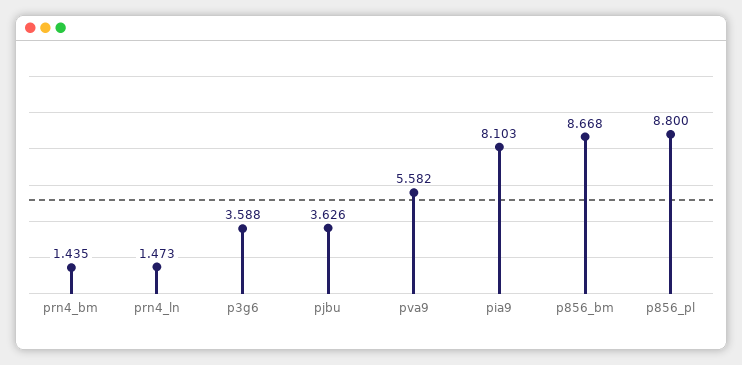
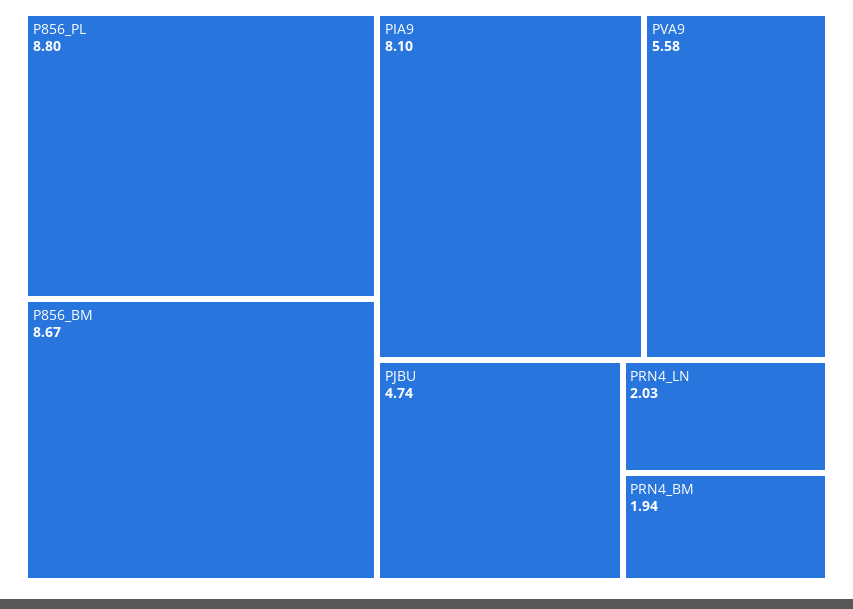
  {
-   "prn4_bm": 1.435,
+   "prn4_bm": 1.94,
-   "prn4_ln": 1.473,
+   "prn4_ln": 2.03,
-   "p3g6": 3.588,
-   "pjbu": 3.626,
+   "pjbu": 4.74,
    "pva9": 5.582,
    "pia9": 8.103,
    "p856_bm": 8.668,
    "p856_pl": 8.8
  }

